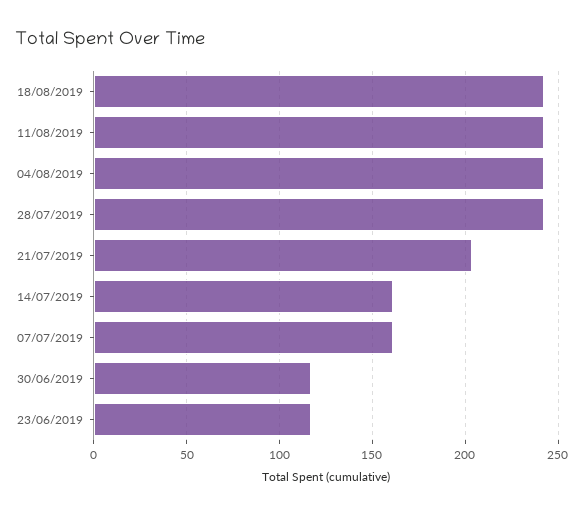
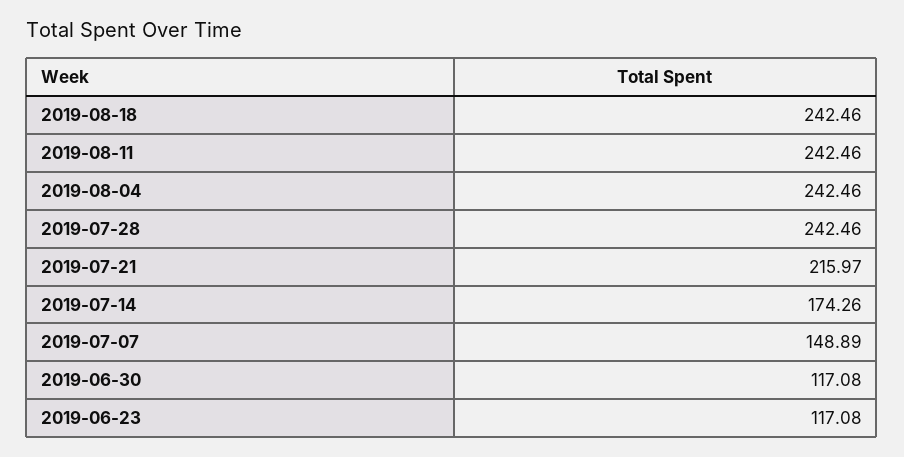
  {
    "18/08/2019": 242.46,
    "11/08/2019": 242.46,
    "04/08/2019": 242.46,
    "28/07/2019": 242.46,
-   "21/07/2019": 205,
+   "21/07/2019": 215.97,
-   "14/07/2019": 160,
+   "14/07/2019": 174.26,
-   "07/07/2019": 160,
+   "07/07/2019": 148.89,
    "30/06/2019": 117.08,
    "23/06/2019": 117.08
  }

